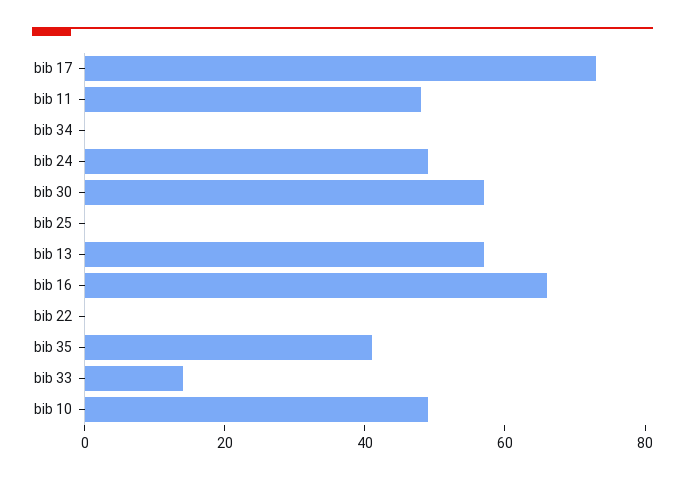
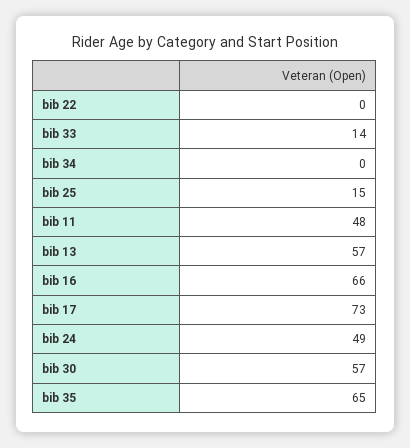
  {
    "bib 17": 73,
    "bib 11": 48,
    "bib 34": 0,
    "bib 24": 49,
    "bib 30": 57,
-   "bib 25": 0,
+   "bib 25": 15,
    "bib 13": 57,
    "bib 16": 66,
    "bib 22": 0,
-   "bib 35": 40,
+   "bib 35": 65,
-   "bib 33": 14,
+   "bib 33": 14
-   "bib 10": 50
  }

